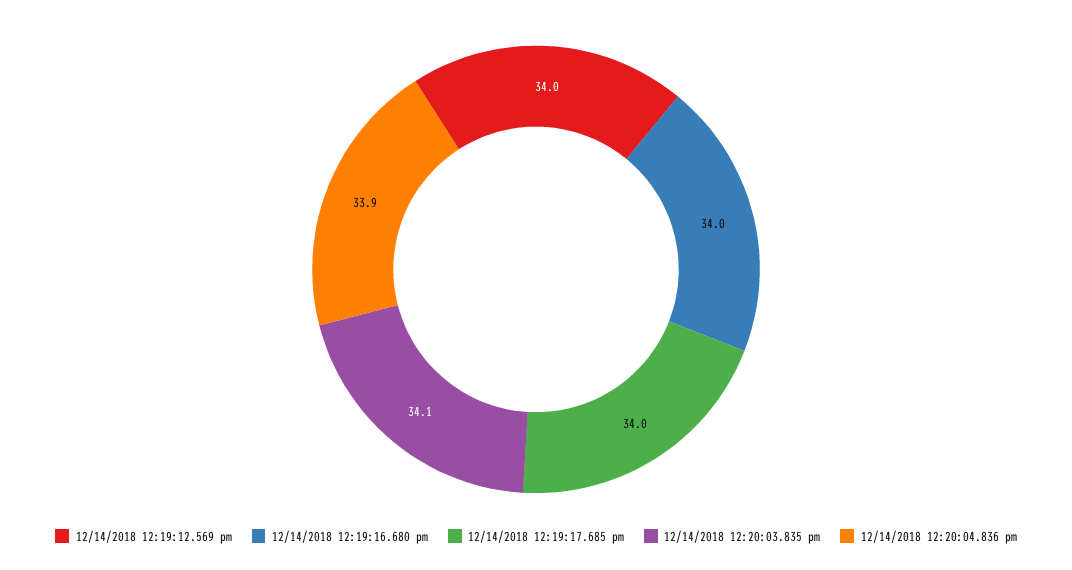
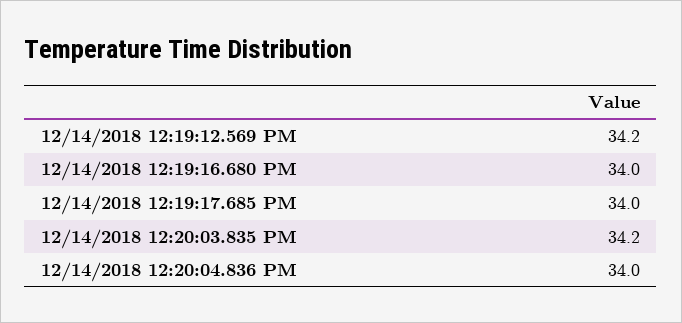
  {
-   "12/14/2018 12:19:12.569 pm": 34,
+   "12/14/2018 12:19:12.569 pm": 34.2,
    "12/14/2018 12:19:16.680 pm": 34,
    "12/14/2018 12:19:17.685 pm": 34,
-   "12/14/2018 12:20:03.835 pm": 34.1,
+   "12/14/2018 12:20:03.835 pm": 34.2,
-   "12/14/2018 12:20:04.836 pm": 33.9
+   "12/14/2018 12:20:04.836 pm": 34
  }

